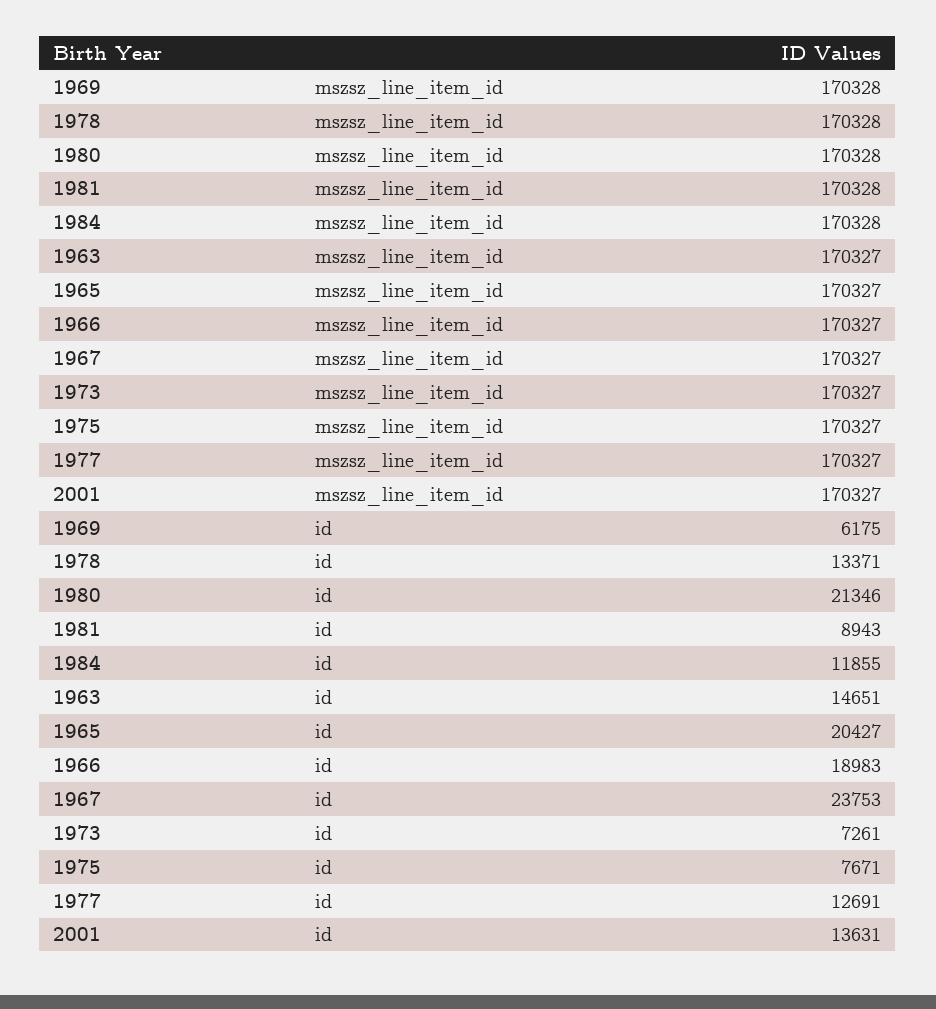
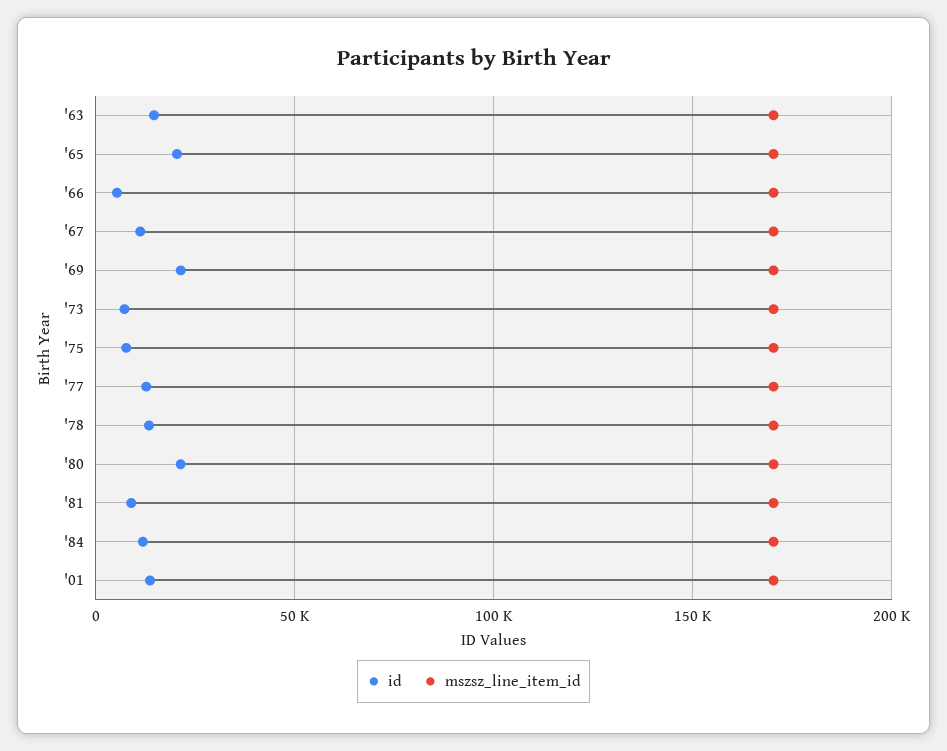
  {
    "mszsz_line_item_id": {
      "1969": 170328,
      "1978": 170328,
      "1980": 170328,
      "1981": 170328,
      "1984": 170328,
      "1963": 170327,
      "1965": 170327,
      "1966": 170327,
      "1967": 170327,
      "1973": 170327,
      "1975": 170327,
      "1977": 170327,
      "2001": 170327
    },
    "id": {
-     "1969": 6175,
+     "1969": 20000,
      "1978": 13371,
      "1980": 21346,
      "1981": 8943,
      "1984": 11855,
      "1963": 14651,
      "1965": 20427,
-     "1966": 18983,
+     "1966": 5000,
-     "1967": 23753,
+     "1967": 10000,
      "1973": 7261,
      "1975": 7671,
      "1977": 12691,
      "2001": 13631
    }
  }

